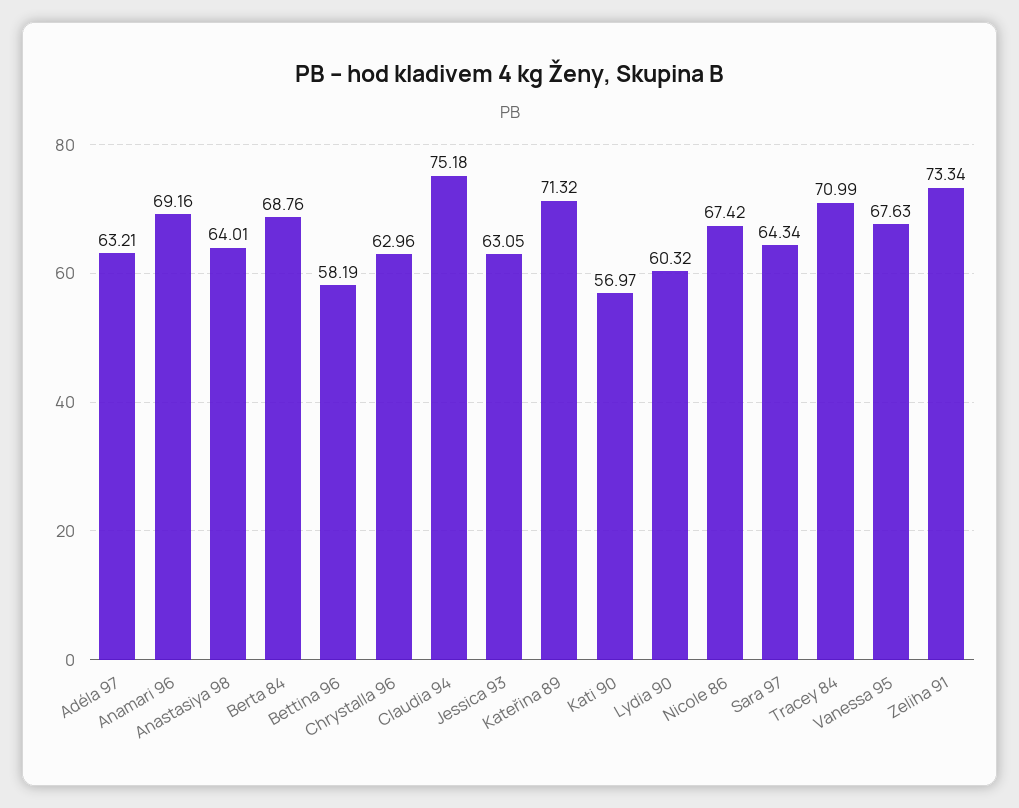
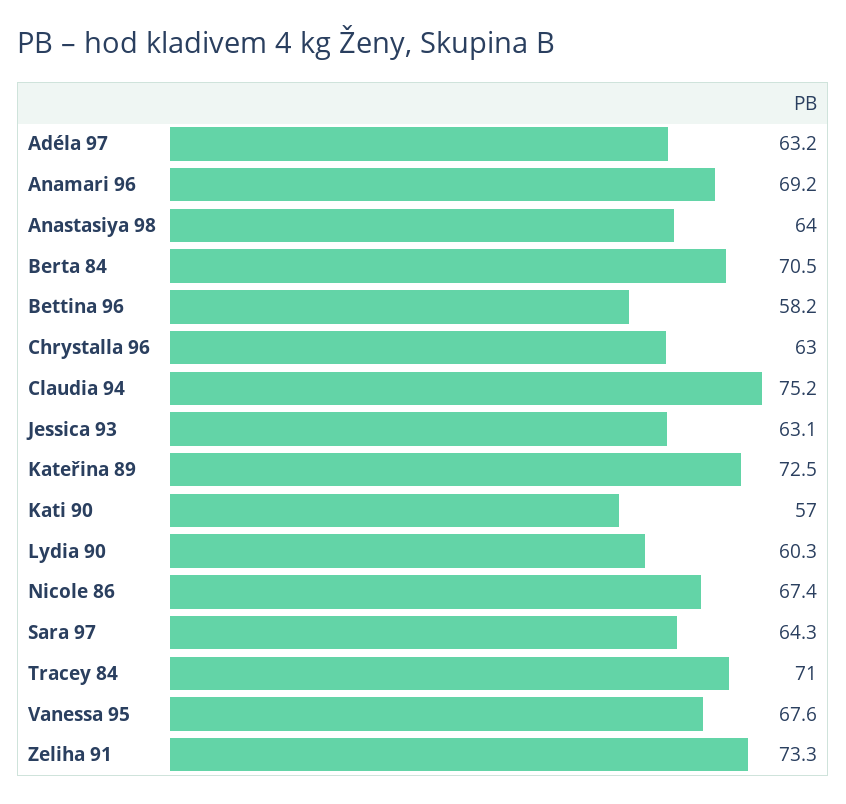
  {
    "Adéla 97": 63.21,
    "Anamari 96": 69.16,
    "Anastasiya 98": 64.01,
-   "Berta 84": 68.76,
+   "Berta 84": 70.5,
    "Bettina 96": 58.19,
    "Chrystalla 96": 62.96,
    "Claudia 94": 75.18,
    "Jessica 93": 63.05,
-   "Kateřina 89": 71.32,
+   "Kateřina 89": 72.5,
    "Kati 90": 56.97,
    "Lydia 90": 60.32,
    "Nicole 86": 67.42,
    "Sara 97": 64.34,
    "Tracey 84": 70.99,
    "Vanessa 95": 67.63,
    "Zeliha 91": 73.34
  }

